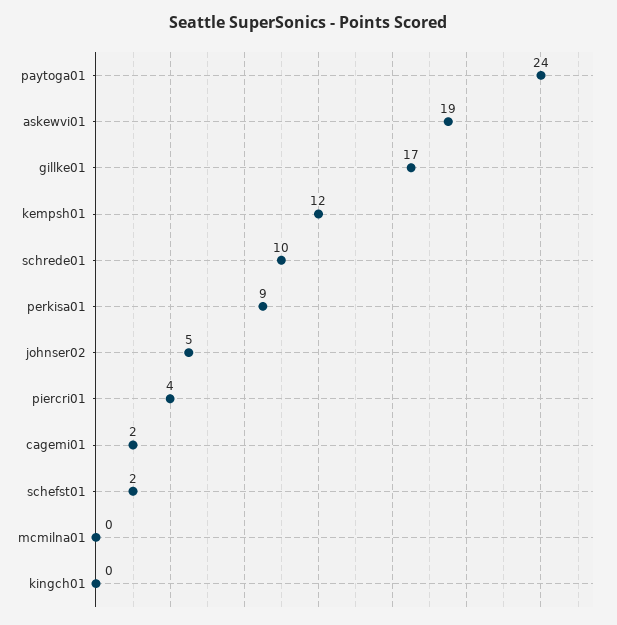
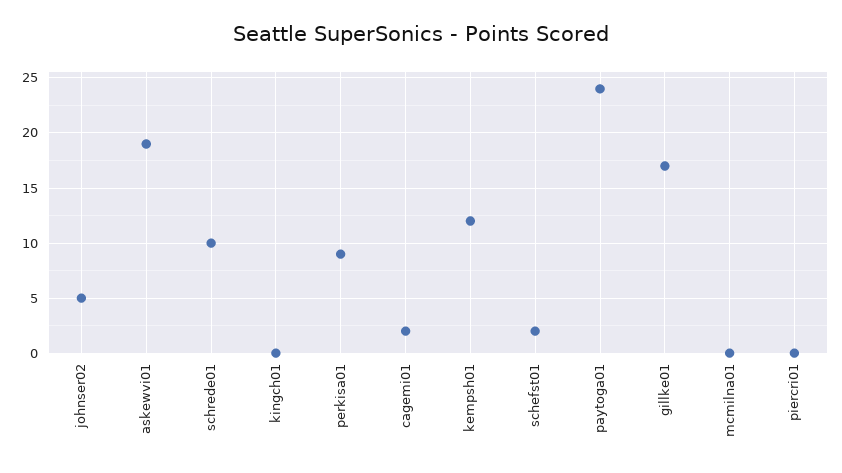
  {
    "paytoga01": 24,
    "askewvi01": 19,
    "gillke01": 17,
    "kempsh01": 12,
    "schrede01": 10,
    "perkisa01": 9,
    "johnser02": 5,
-   "piercri01": 4,
+   "piercri01": 0,
    "cagemi01": 2,
    "schefst01": 2,
    "mcmilna01": 0,
    "kingch01": 0
  }

